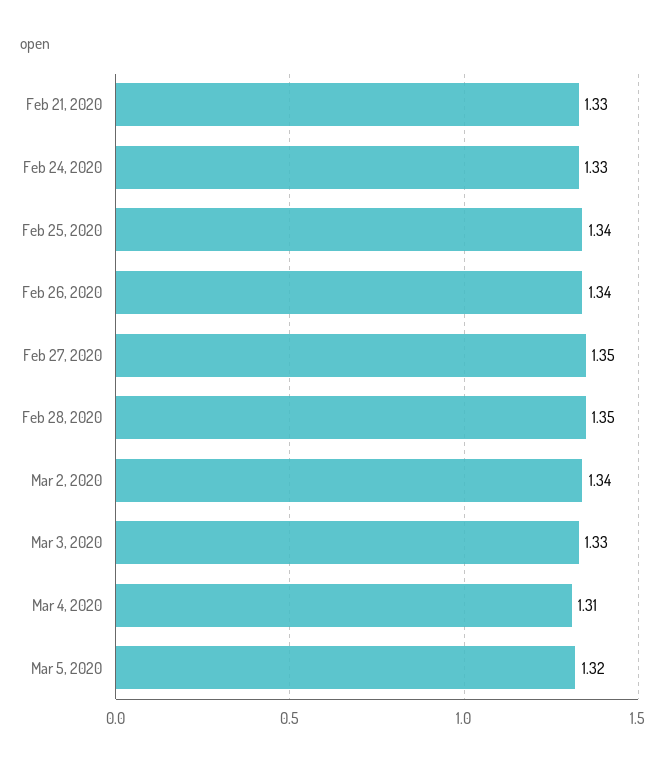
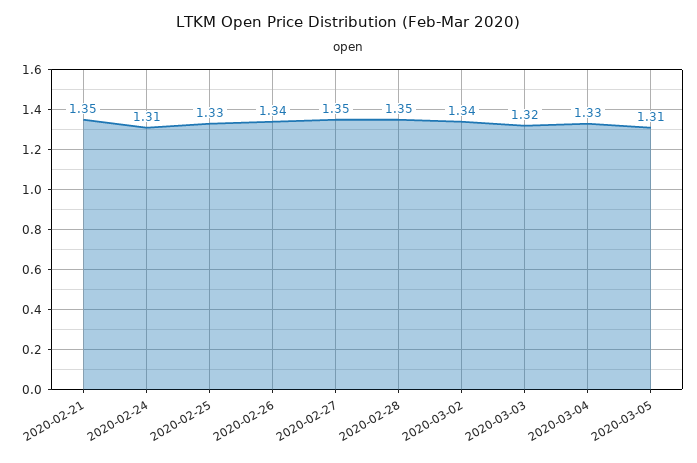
  {
-   "Feb 21, 2020": 1.33,
+   "Feb 21, 2020": 1.35,
-   "Feb 24, 2020": 1.33,
+   "Feb 24, 2020": 1.31,
-   "Feb 25, 2020": 1.34,
+   "Feb 25, 2020": 1.33,
    "Feb 26, 2020": 1.34,
    "Feb 27, 2020": 1.35,
    "Feb 28, 2020": 1.35,
    "Mar 2, 2020": 1.34,
-   "Mar 3, 2020": 1.33,
+   "Mar 3, 2020": 1.32,
-   "Mar 4, 2020": 1.31,
+   "Mar 4, 2020": 1.33,
-   "Mar 5, 2020": 1.32
+   "Mar 5, 2020": 1.31
  }

